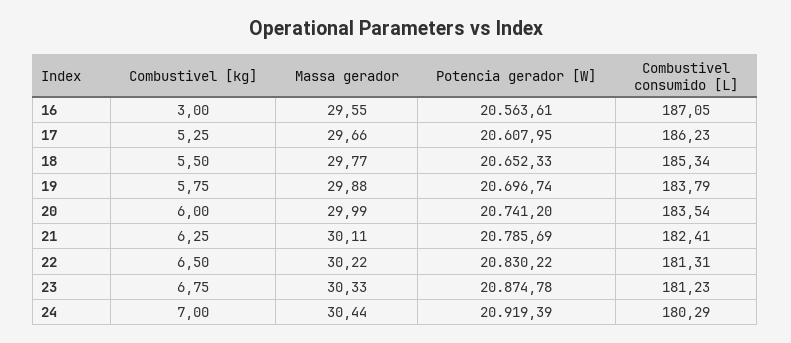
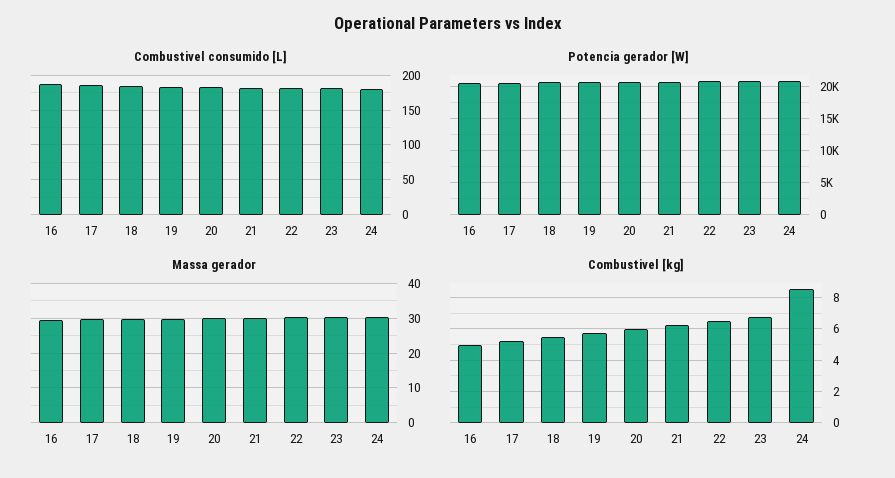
  {
    "Combustivel [kg]": {
-     "16": 3,
+     "16": 5,
      "17": 5.25,
      "18": 5.5,
      "19": 5.75,
      "20": 6,
      "21": 6.25,
      "22": 6.5,
      "23": 6.75,
-     "24": 7
+     "24": 8.5
    },
    "Massa gerador": {
      "16": 29.55,
      "17": 29.66,
      "18": 29.77,
      "19": 29.88,
      "20": 29.99,
      "21": 30.11,
      "22": 30.22,
      "23": 30.33,
      "24": 30.44
    },
    "Potencia gerador [W]": {
      "16": 20563.61,
      "17": 20607.95,
      "18": 20652.33,
      "19": 20696.74,
      "20": 20741.2,
      "21": 20785.69,
      "22": 20830.22,
      "23": 20874.78,
      "24": 20919.39
    },
    "Combustivel consumido [L]": {
      "16": 187.05,
      "17": 186.23,
      "18": 185.34,
      "19": 183.79,
      "20": 183.54,
      "21": 182.41,
      "22": 181.31,
      "23": 181.23,
      "24": 180.29
    }
  }

